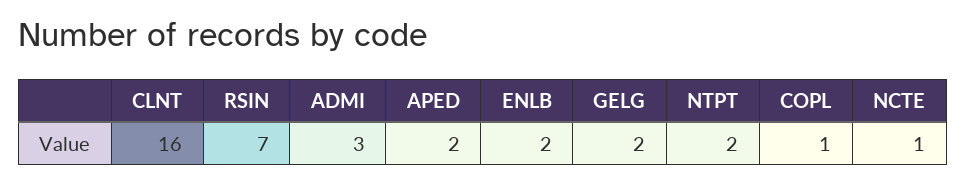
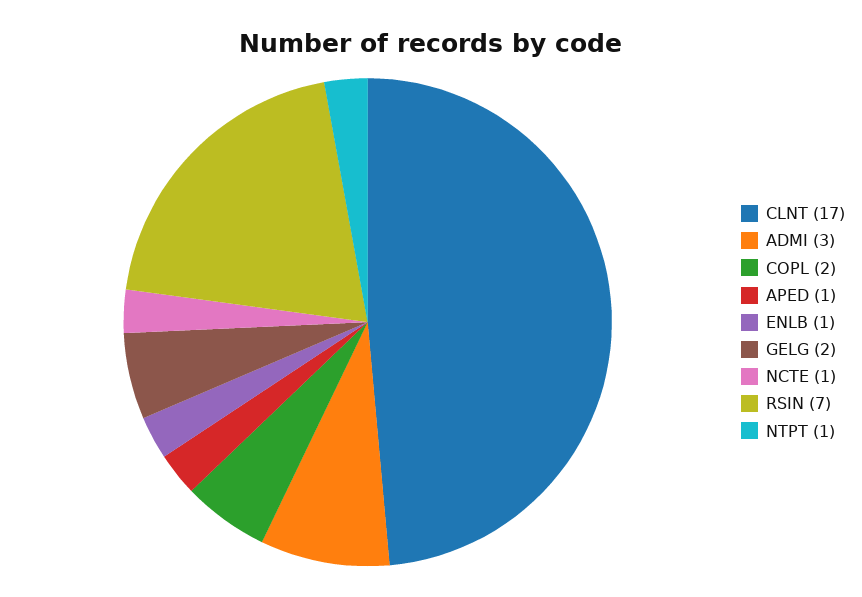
  {
-   "CLNT": 16,
+   "CLNT": 17,
    "RSIN": 7,
    "ADMI": 3,
-   "APED": 2,
+   "APED": 1,
-   "ENLB": 2,
+   "ENLB": 1,
    "GELG": 2,
-   "NTPT": 2,
+   "NTPT": 1,
-   "COPL": 1,
+   "COPL": 2,
    "NCTE": 1
  }

